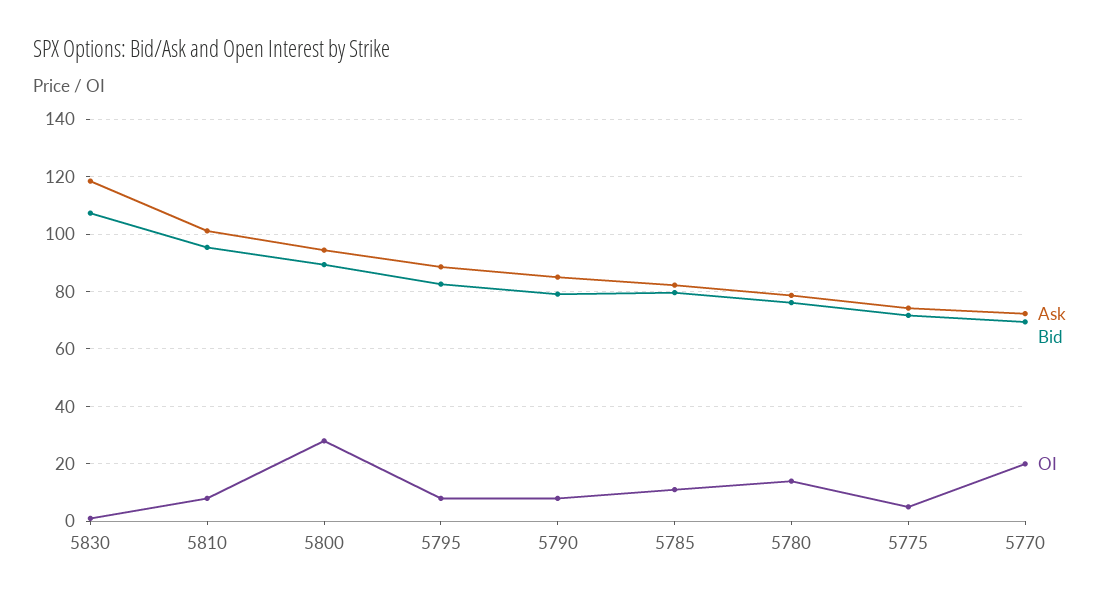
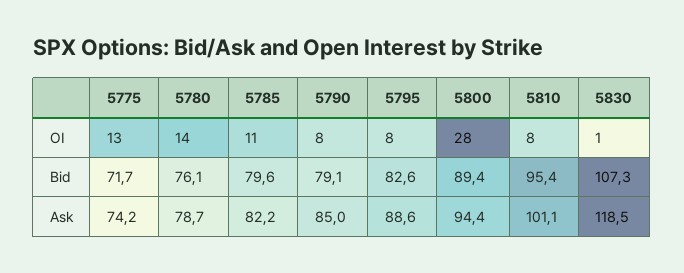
  {
    "Ask": {
      "5830": 118.5,
      "5810": 101.1,
      "5800": 94.4,
      "5795": 88.6,
      "5790": 85,
      "5785": 82.2,
      "5780": 78.7,
-     "5775": 74.2,
+     "5775": 74.2
-     "5770": 72.5
    },
    "Bid": {
      "5830": 107.3,
      "5810": 95.4,
      "5800": 89.4,
      "5795": 82.6,
      "5790": 79.1,
      "5785": 79.6,
      "5780": 76.1,
-     "5775": 71.7,
+     "5775": 71.7
-     "5770": 70
    },
    "OI": {
      "5830": 1,
      "5810": 8,
      "5800": 28,
      "5795": 8,
      "5790": 8,
      "5785": 11,
      "5780": 14,
-     "5775": 5,
+     "5775": 13
-     "5770": 20
    }
  }

